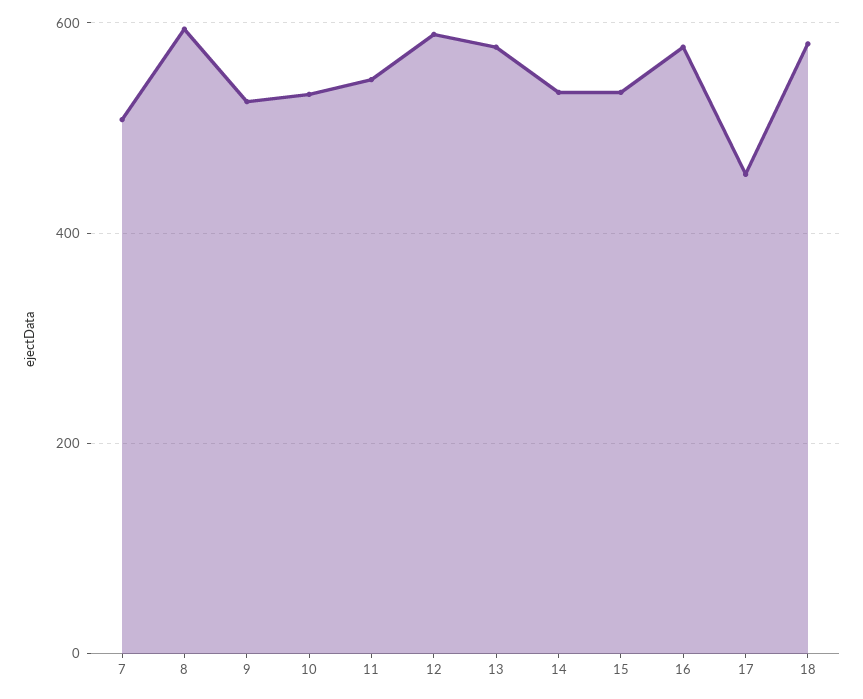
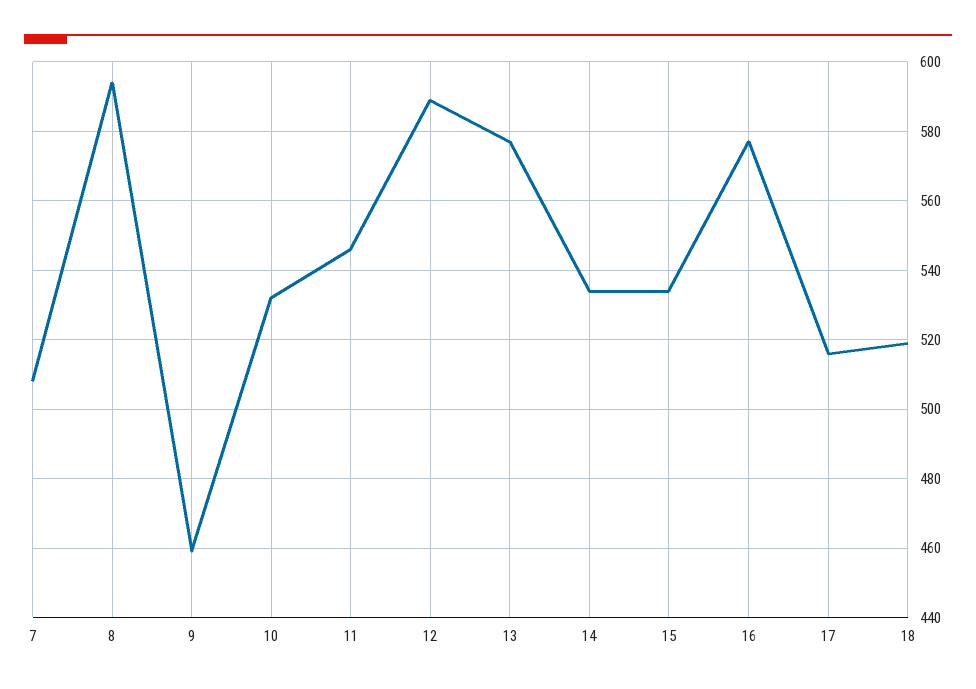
  {
    "7": 510,
    "8": 595,
-   "9": 520,
+   "9": 460,
    "10": 530,
    "11": 545,
    "12": 590,
    "13": 575,
    "14": 535,
    "15": 535,
    "16": 575,
-   "17": 460,
+   "17": 515,
-   "18": 580
+   "18": 520
  }

